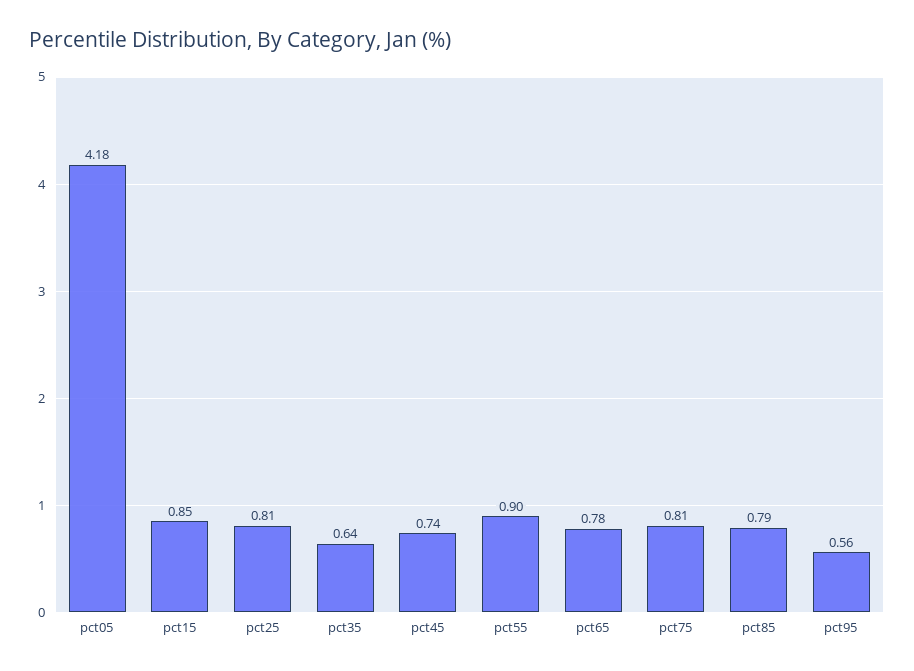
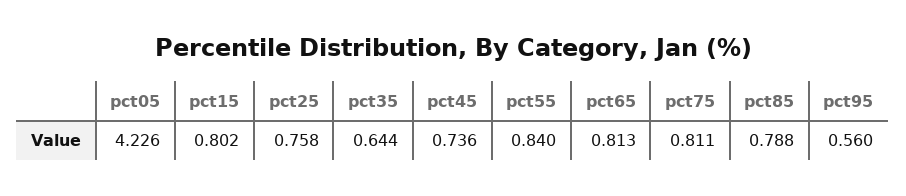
  {
-   "pct05": 4.18,
+   "pct05": 4.226,
-   "pct15": 0.85,
+   "pct15": 0.802,
-   "pct25": 0.81,
+   "pct25": 0.758,
    "pct35": 0.644,
    "pct45": 0.736,
-   "pct55": 0.9,
+   "pct55": 0.84,
-   "pct65": 0.78,
+   "pct65": 0.813,
    "pct75": 0.811,
    "pct85": 0.788,
    "pct95": 0.56
  }

